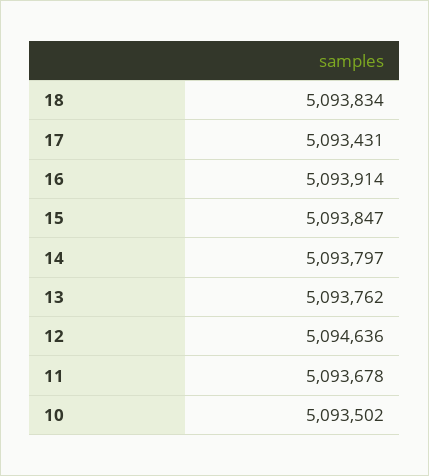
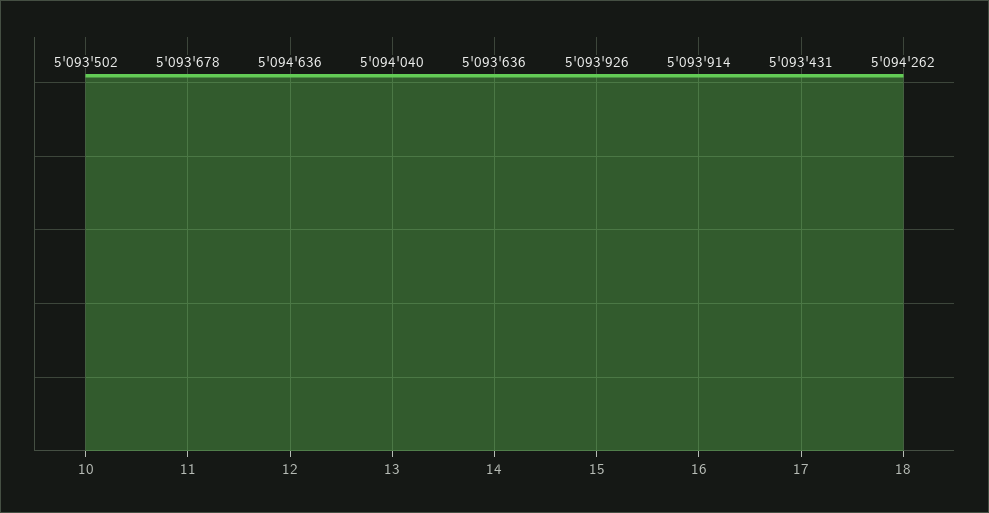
  {
-   "18": 5093834,
+   "18": 5094262,
    "17": 5093431,
    "16": 5093914,
-   "15": 5093847,
+   "15": 5093926,
-   "14": 5093797,
+   "14": 5093636,
-   "13": 5093762,
+   "13": 5094040,
    "12": 5094636,
    "11": 5093678,
    "10": 5093502
  }

